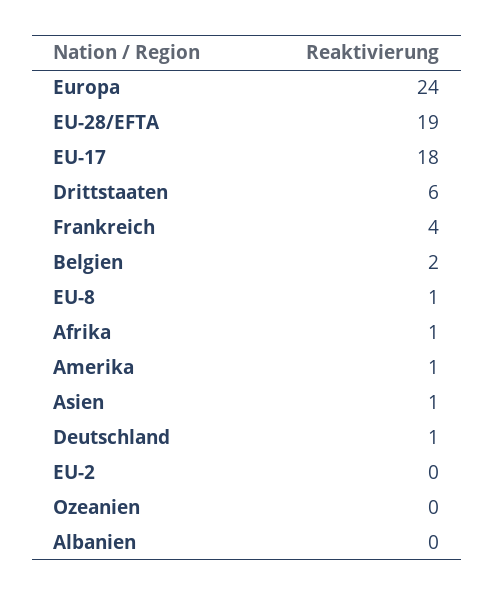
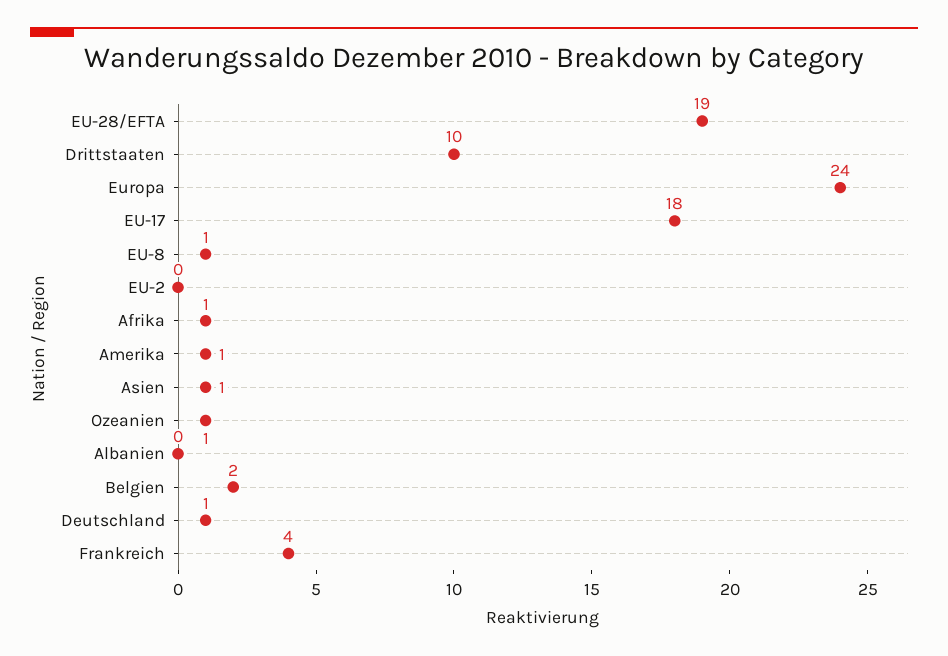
  {
    "Europa": 24,
    "EU-28/EFTA": 19,
    "EU-17": 18,
-   "Drittstaaten": 6,
+   "Drittstaaten": 10,
    "Frankreich": 4,
    "Belgien": 2,
    "EU-8": 1,
    "Afrika": 1,
    "Amerika": 1,
    "Asien": 1,
    "Deutschland": 1,
    "EU-2": 0,
-   "Ozeanien": 0,
+   "Ozeanien": 1,
    "Albanien": 0
  }

